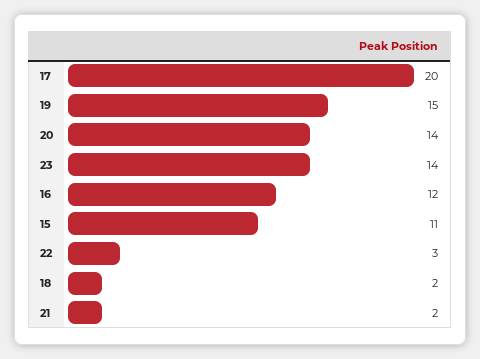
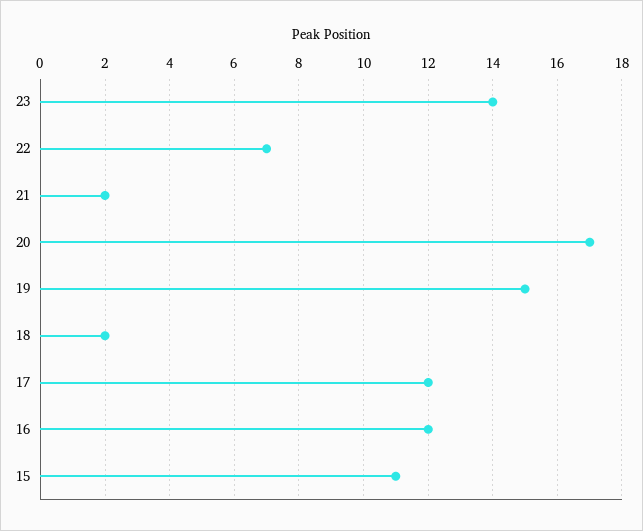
  {
-   "17": 20,
+   "17": 12,
    "19": 15,
-   "20": 14,
+   "20": 17,
    "23": 14,
    "16": 12,
    "15": 11,
-   "22": 3,
+   "22": 7,
    "18": 2,
    "21": 2
  }

